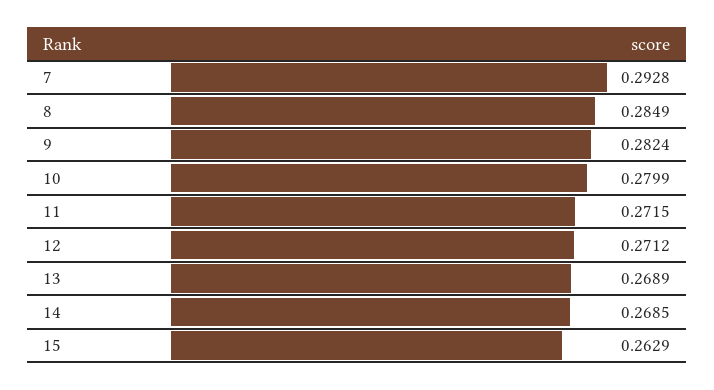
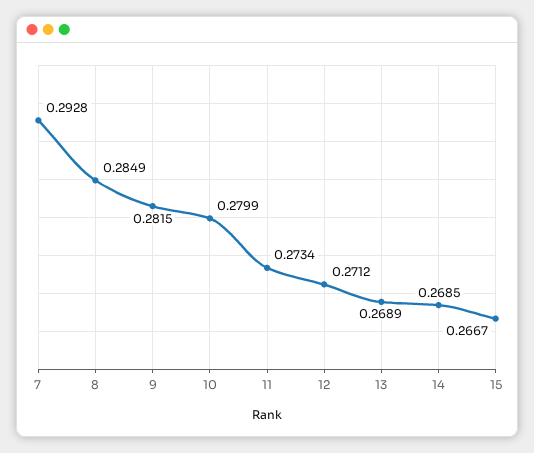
  {
    "7": 0.2928,
    "8": 0.2849,
-   "9": 0.2824,
+   "9": 0.2815,
    "10": 0.2799,
-   "11": 0.2715,
+   "11": 0.2734,
    "12": 0.2712,
    "13": 0.2689,
    "14": 0.2685,
-   "15": 0.2629
+   "15": 0.2667
  }

